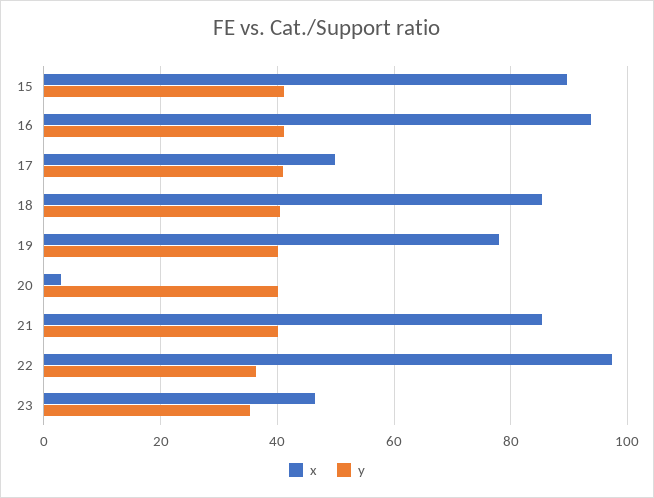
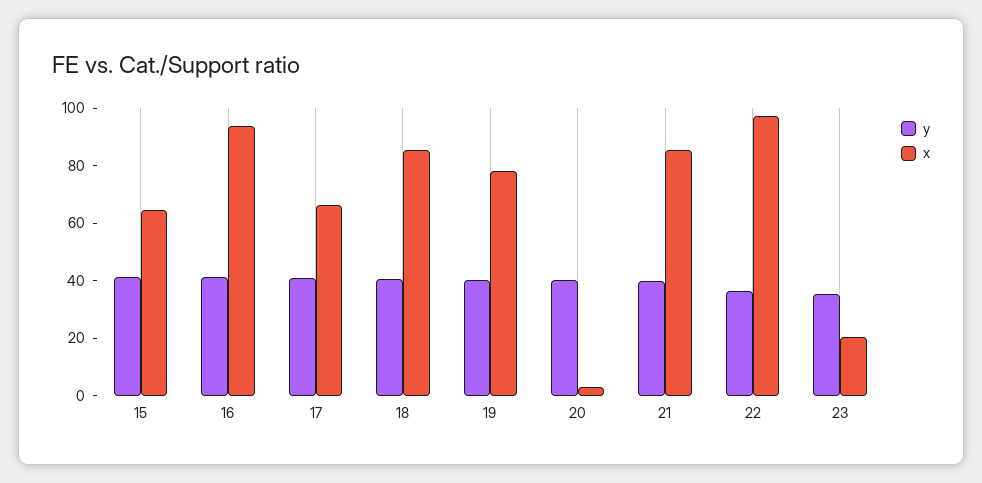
  {
    "x": {
-     "15": 90,
+     "15": 65,
      "16": 94,
-     "17": 50,
+     "17": 65,
      "18": 86,
      "19": 78,
      "20": 2,
      "21": 86,
      "22": 98,
-     "23": 46
+     "23": 20
    },
    "y": {
      "15": 42,
      "16": 42,
      "17": 40,
      "18": 40,
      "19": 40,
      "20": 40,
      "21": 40,
      "22": 36,
      "23": 36
    }
  }

